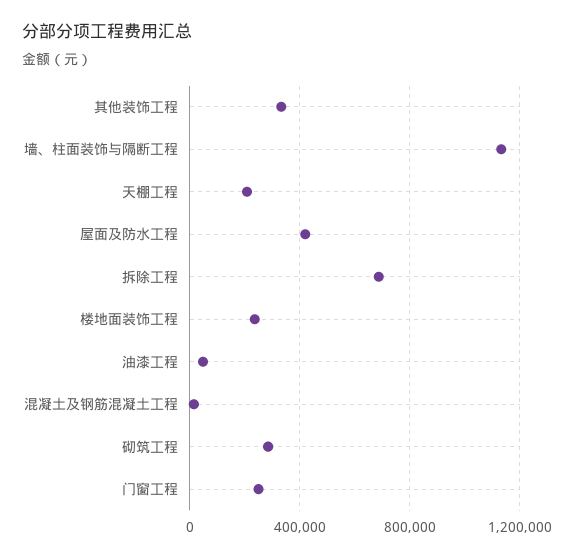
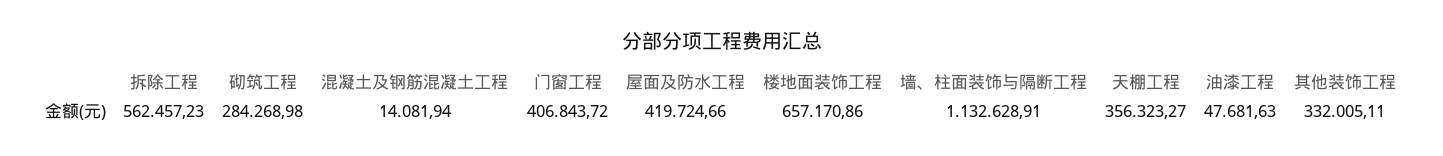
  {
    "其他装饰工程": 332005.11,
    "墙、柱面装饰与隔断工程": 1132628.91,
-   "天棚工程": 200000,
+   "天棚工程": 356323.27,
    "屋面及防水工程": 419724.66,
-   "拆除工程": 700000,
+   "拆除工程": 562457.23,
-   "楼地面装饰工程": 250000,
+   "楼地面装饰工程": 657170.86,
    "油漆工程": 47681.63,
    "混凝土及钢筋混凝土工程": 14081.94,
    "砌筑工程": 284268.98,
-   "门窗工程": 250000
+   "门窗工程": 406843.72
  }

